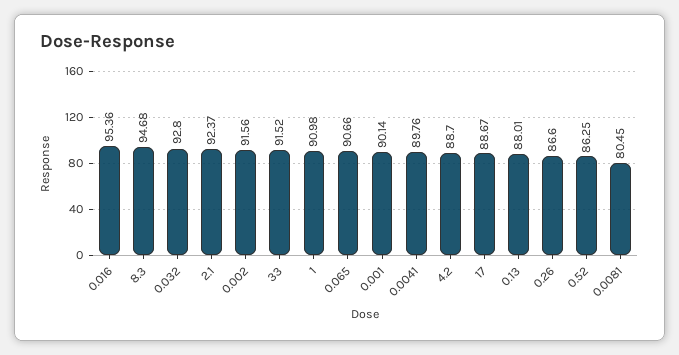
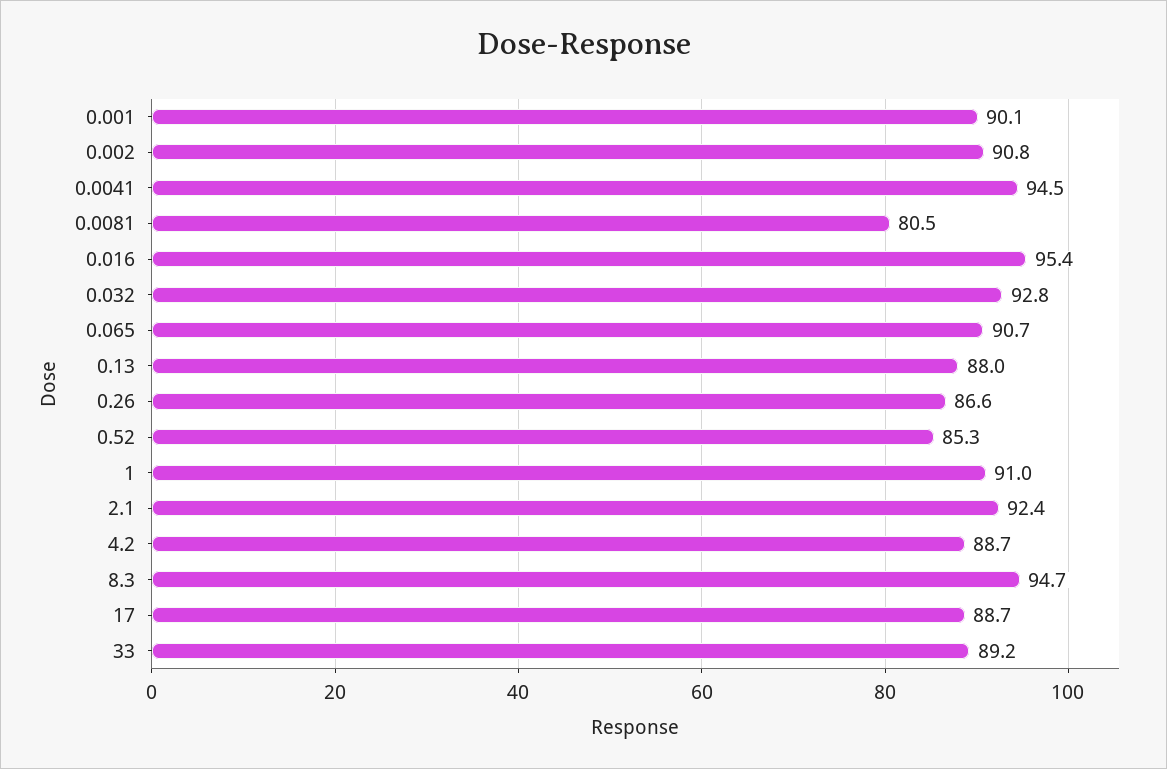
  {
    "0.016": 95.36,
    "8.3": 94.68,
    "0.032": 92.8,
    "2.1": 92.37,
-   "0.002": 91.56,
+   "0.002": 90.8,
-   "33": 91.52,
+   "33": 89.2,
    "1": 90.98,
    "0.065": 90.66,
    "0.001": 90.14,
-   "0.0041": 89.76,
+   "0.0041": 94.5,
    "4.2": 88.7,
    "17": 88.67,
    "0.13": 88.01,
    "0.26": 86.6,
-   "0.52": 86.25,
+   "0.52": 85.3,
    "0.0081": 80.45
  }

